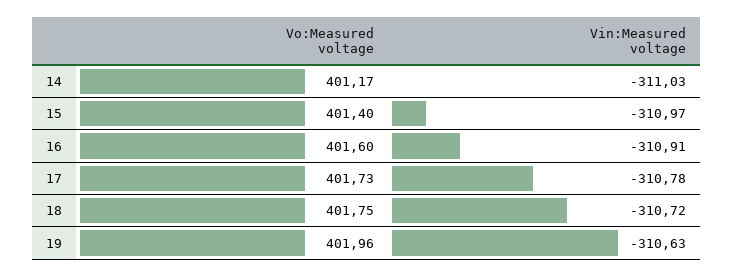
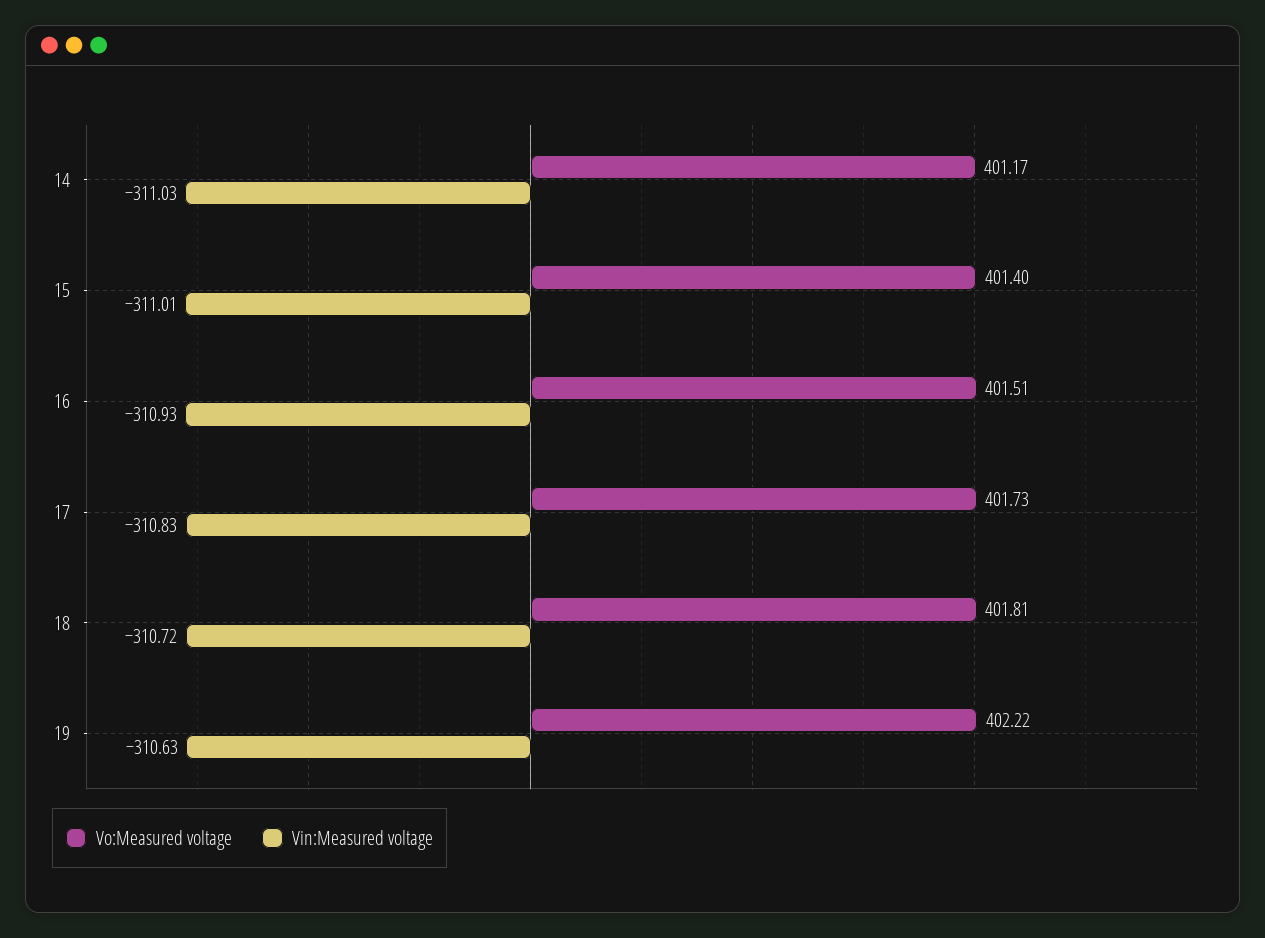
  {
    "Vo:Measured voltage": {
      "14": 401.17,
      "15": 401.4,
-     "16": 401.6,
+     "16": 401.51,
      "17": 401.73,
-     "18": 401.75,
+     "18": 401.81,
-     "19": 401.96
+     "19": 402.22
    },
    "Vin:Measured voltage": {
      "14": -311.03,
-     "15": -310.97,
+     "15": -311.01,
-     "16": -310.91,
+     "16": -310.93,
-     "17": -310.78,
+     "17": -310.83,
      "18": -310.72,
      "19": -310.63
    }
  }

